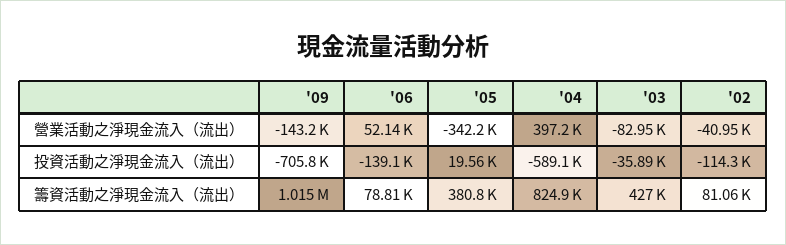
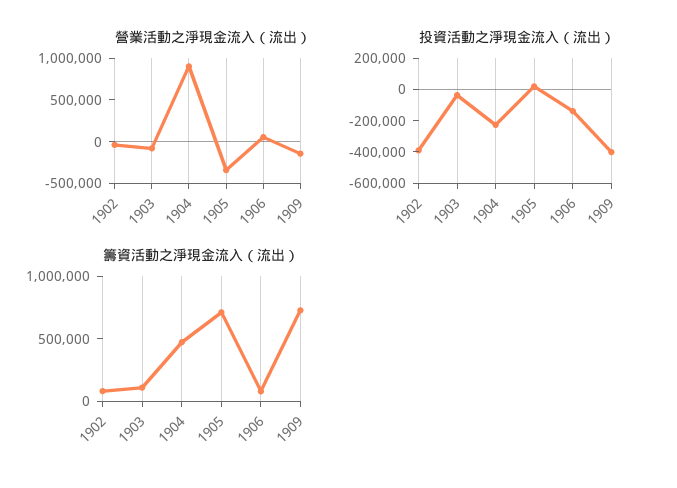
  {
    "營業活動之淨現金流入（流出）": {
      "'09": -143200,
      "'06": 52140,
      "'05": -342200,
-     "'04": 397200,
+     "'04": 900000,
      "'03": -82950,
      "'02": -40950
    },
    "投資活動之淨現金流入（流出）": {
-     "'09": -705800,
+     "'09": -400000,
      "'06": -139100,
      "'05": 19560,
-     "'04": -589100,
+     "'04": -200000,
      "'03": -35890,
-     "'02": -114300
+     "'02": -400000
    },
    "籌資活動之淨現金流入（流出）": {
-     "'09": 1015000,
+     "'09": 700000,
      "'06": 78810,
-     "'05": 380800,
+     "'05": 700000,
-     "'04": 824900,
+     "'04": 500000,
-     "'03": 427000,
+     "'03": 100000,
      "'02": 81060
    }
  }

